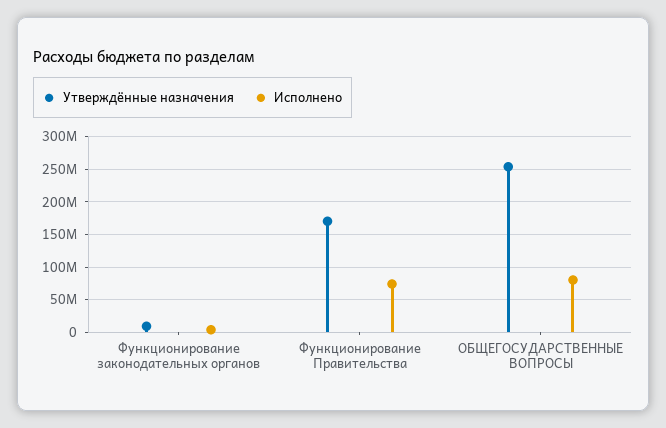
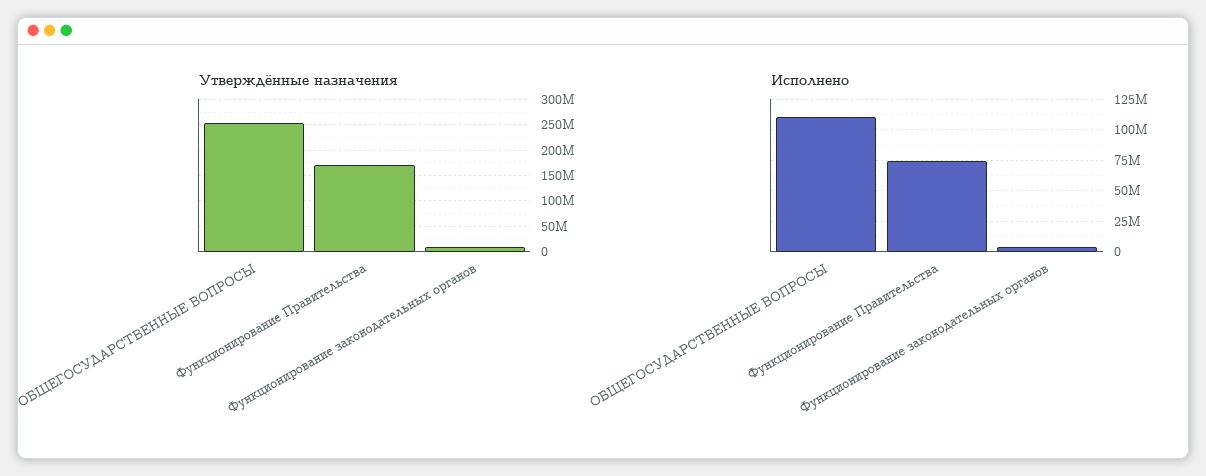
  {
    "Утверждённые назначения": {
      "Функционирование законодательных органов": 10000000,
      "Функционирование Правительства": 170000000,
      "ОБЩЕГОСУДАРСТВЕННЫЕ ВОПРОСЫ": 250000000
    },
    "Исполнено": {
      "Функционирование законодательных органов": 5000000,
      "Функционирование Правительства": 75000000,
-     "ОБЩЕГОСУДАРСТВЕННЫЕ ВОПРОСЫ": 80000000
+     "ОБЩЕГОСУДАРСТВЕННЫЕ ВОПРОСЫ": 110000000
    }
  }

